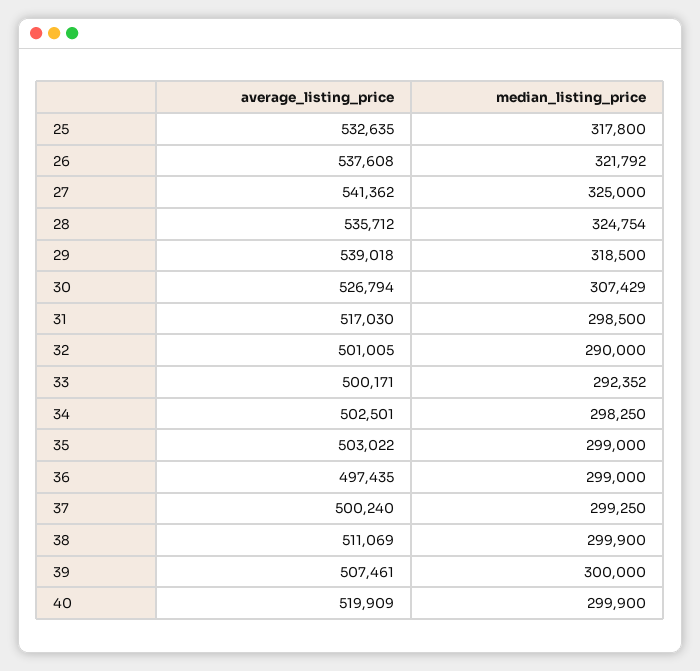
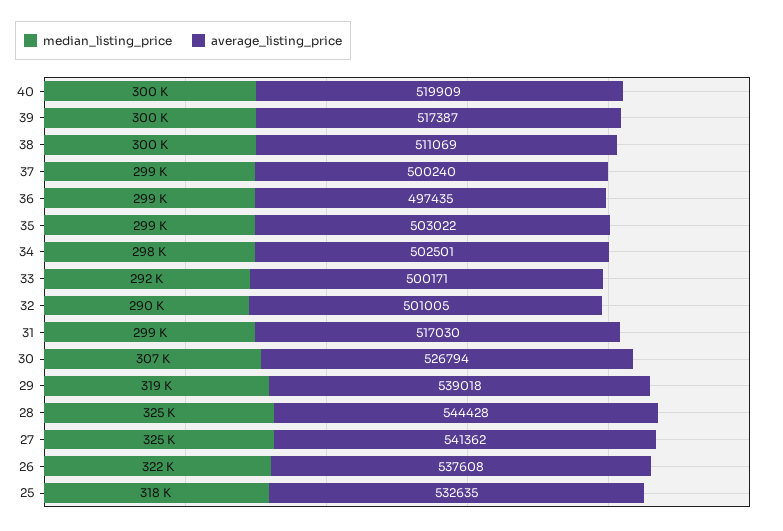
  {
    "average_listing_price": {
      "25": 532635,
      "26": 537608,
      "27": 541362,
-     "28": 535712,
+     "28": 544428,
      "29": 539018,
      "30": 526794,
      "31": 517030,
      "32": 501005,
      "33": 500171,
      "34": 502501,
      "35": 503022,
      "36": 497435,
      "37": 500240,
      "38": 511069,
-     "39": 507461,
+     "39": 517387,
      "40": 519909
    },
    "median_listing_price": {
      "25": 317800,
      "26": 321792,
      "27": 325000,
      "28": 324754,
      "29": 318500,
      "30": 307429,
      "31": 298500,
      "32": 290000,
      "33": 292352,
      "34": 298250,
      "35": 299000,
      "36": 299000,
      "37": 299250,
      "38": 299900,
      "39": 300000,
      "40": 299900
    }
  }

